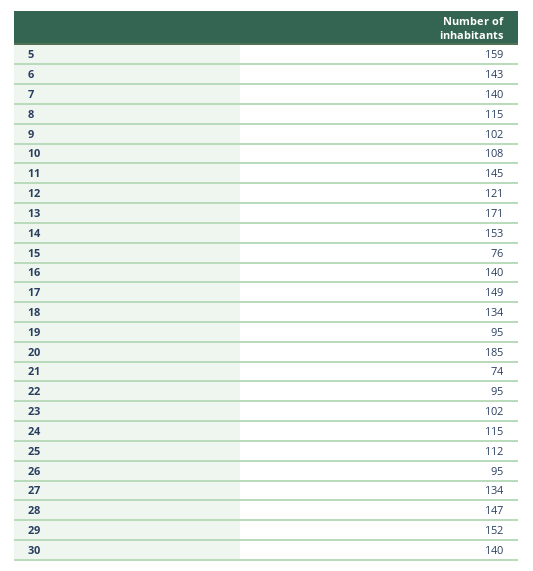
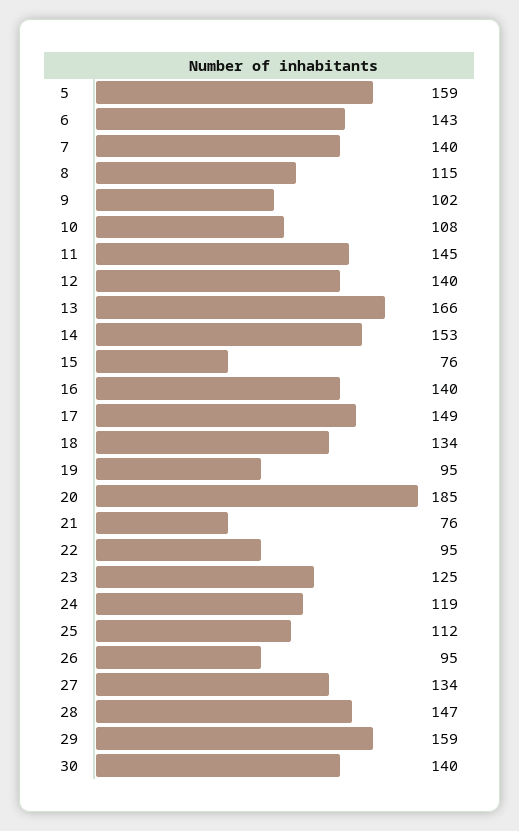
  {
    "5": 159,
    "6": 143,
    "7": 140,
    "8": 115,
    "9": 102,
    "10": 108,
    "11": 145,
-   "12": 121,
+   "12": 140,
-   "13": 171,
+   "13": 166,
    "14": 153,
    "15": 76,
    "16": 140,
    "17": 149,
    "18": 134,
    "19": 95,
    "20": 185,
-   "21": 74,
+   "21": 76,
    "22": 95,
-   "23": 102,
+   "23": 125,
-   "24": 115,
+   "24": 119,
    "25": 112,
    "26": 95,
    "27": 134,
    "28": 147,
-   "29": 152,
+   "29": 159,
    "30": 140
  }

